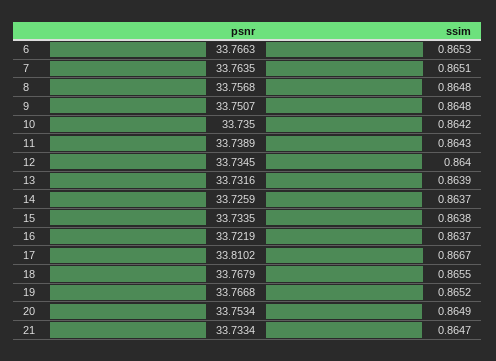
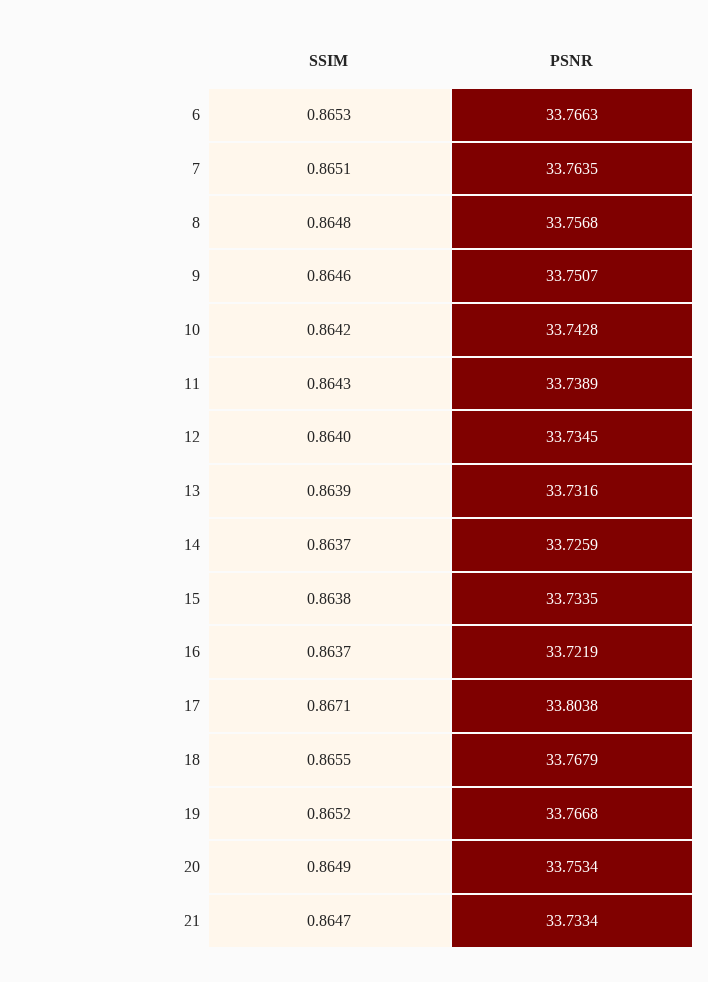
  {
    "psnr": {
      "6": 33.7663,
      "7": 33.7635,
      "8": 33.7568,
      "9": 33.7507,
-     "10": 33.735,
+     "10": 33.7428,
      "11": 33.7389,
      "12": 33.7345,
      "13": 33.7316,
      "14": 33.7259,
      "15": 33.7335,
      "16": 33.7219,
-     "17": 33.8102,
+     "17": 33.8038,
      "18": 33.7679,
      "19": 33.7668,
      "20": 33.7534,
      "21": 33.7334
    },
    "ssim": {
      "6": 0.8653,
      "7": 0.8651,
      "8": 0.8648,
-     "9": 0.8648,
+     "9": 0.8646,
      "10": 0.8642,
      "11": 0.8643,
      "12": 0.864,
      "13": 0.8639,
      "14": 0.8637,
      "15": 0.8638,
      "16": 0.8637,
-     "17": 0.8667,
+     "17": 0.8671,
      "18": 0.8655,
      "19": 0.8652,
      "20": 0.8649,
      "21": 0.8647
    }
  }

